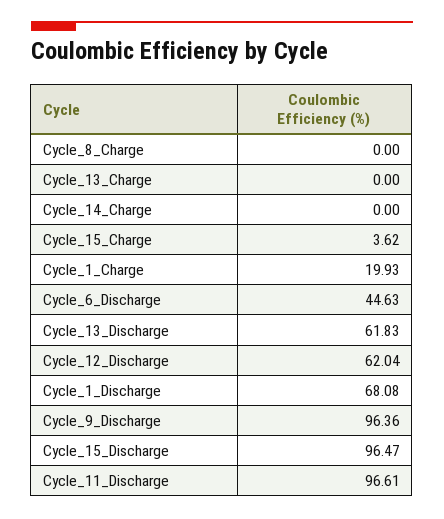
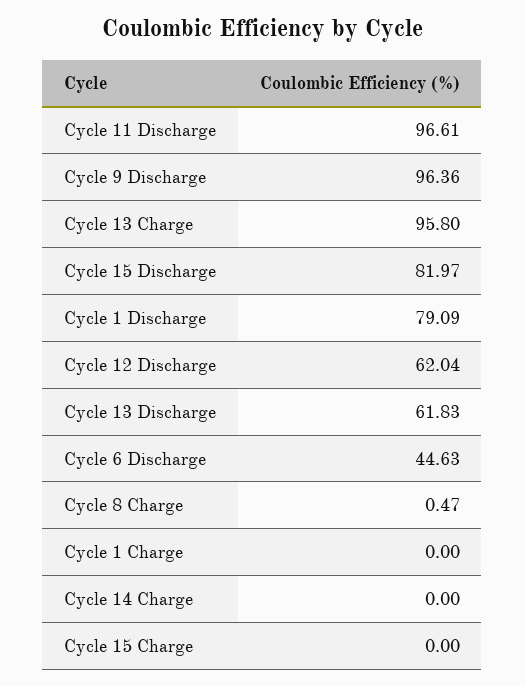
  {
-   "Cycle_8_Charge": 0,
+   "Cycle_8_Charge": 0.47,
-   "Cycle_13_Charge": 0,
+   "Cycle_13_Charge": 95.8,
    "Cycle_14_Charge": 0,
-   "Cycle_15_Charge": 3.62,
+   "Cycle_15_Charge": 0,
-   "Cycle_1_Charge": 19.93,
+   "Cycle_1_Charge": 0,
    "Cycle_6_Discharge": 44.63,
    "Cycle_13_Discharge": 61.83,
    "Cycle_12_Discharge": 62.04,
-   "Cycle_1_Discharge": 68.08,
+   "Cycle_1_Discharge": 79.09,
    "Cycle_9_Discharge": 96.36,
-   "Cycle_15_Discharge": 96.47,
+   "Cycle_15_Discharge": 81.97,
    "Cycle_11_Discharge": 96.61
  }

